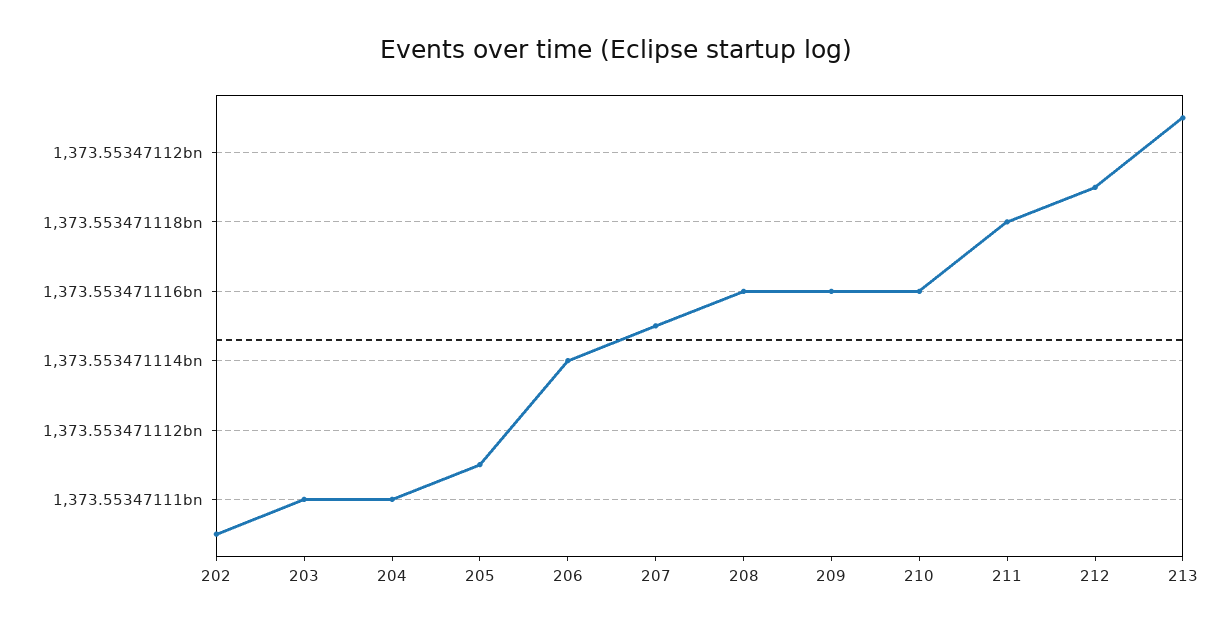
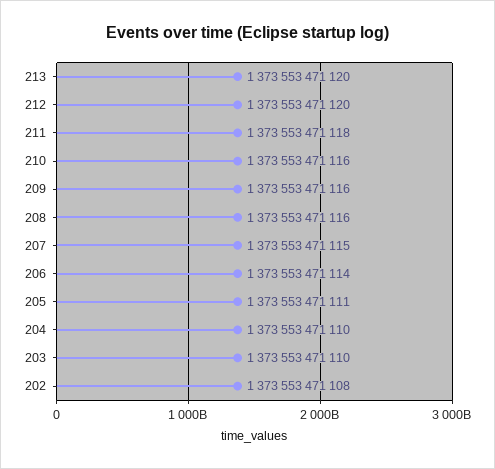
  {
-   "202": 1373553471109,
+   "202": 1373553471108,
    "203": 1373553471110,
    "204": 1373553471110,
    "205": 1373553471111,
    "206": 1373553471114,
    "207": 1373553471115,
    "208": 1373553471116,
    "209": 1373553471116,
    "210": 1373553471116,
    "211": 1373553471118,
-   "212": 1373553471119,
+   "212": 1373553471120,
-   "213": 1373553471121
+   "213": 1373553471120
  }

